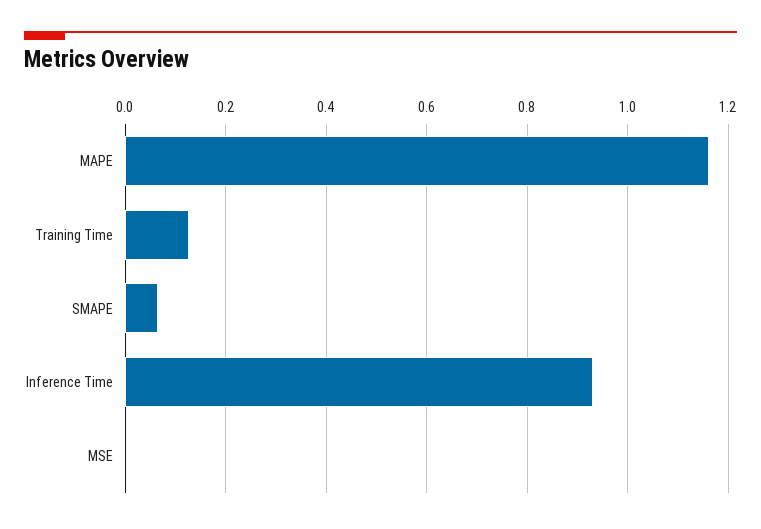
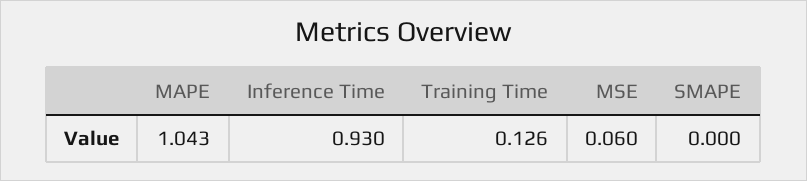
  {
-   "MAPE": 1.16,
+   "MAPE": 1.043,
    "Training Time": 0.126,
-   "SMAPE": 0.06,
+   "SMAPE": 0,
    "Inference Time": 0.93,
-   "MSE": 0
+   "MSE": 0.06
  }

